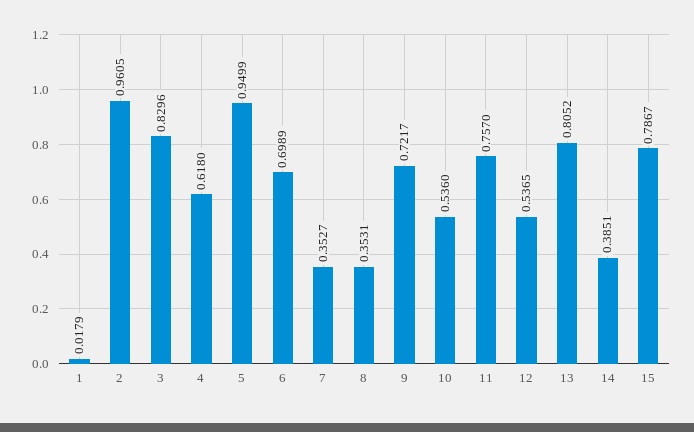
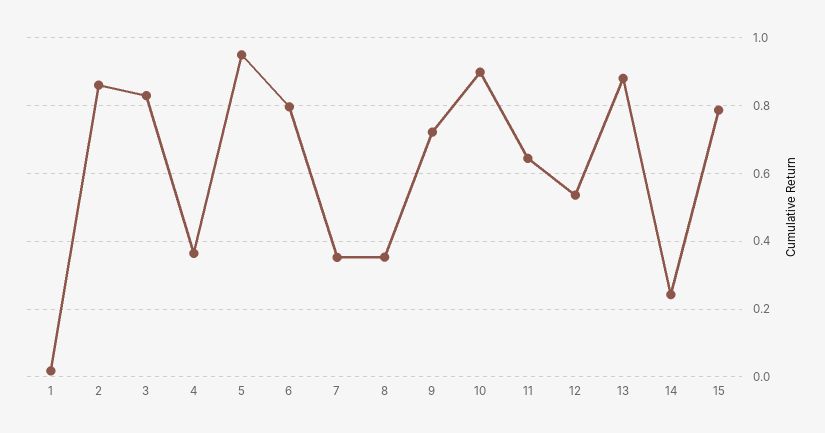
  {
    "1": 0.0179,
-   "2": 0.9605,
+   "2": 0.86,
    "3": 0.8296,
-   "4": 0.618,
+   "4": 0.36,
    "5": 0.9499,
-   "6": 0.6989,
+   "6": 0.8,
    "7": 0.3527,
    "8": 0.3531,
    "9": 0.7217,
-   "10": 0.536,
+   "10": 0.9,
-   "11": 0.757,
+   "11": 0.64,
    "12": 0.5365,
-   "13": 0.8052,
+   "13": 0.88,
-   "14": 0.3851,
+   "14": 0.24,
    "15": 0.7867
  }

